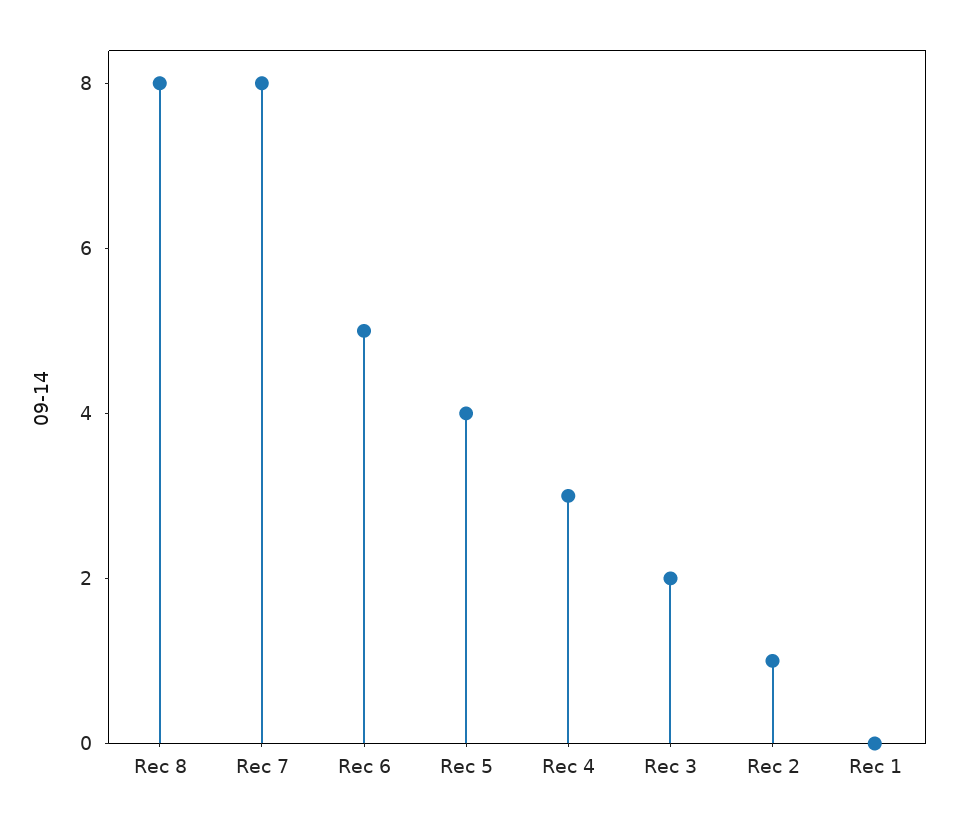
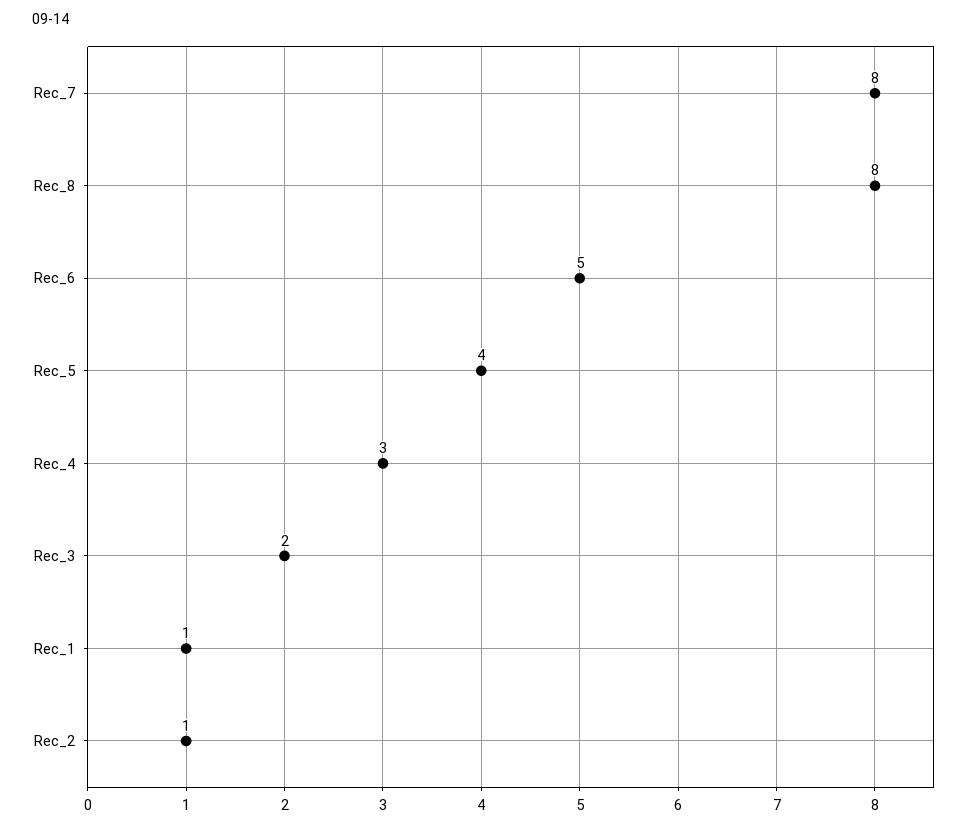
  {
    "Rec 8": 8,
    "Rec 7": 8,
    "Rec 6": 5,
    "Rec 5": 4,
    "Rec 4": 3,
    "Rec 3": 2,
    "Rec 2": 1,
-   "Rec 1": 0
+   "Rec 1": 1
  }

